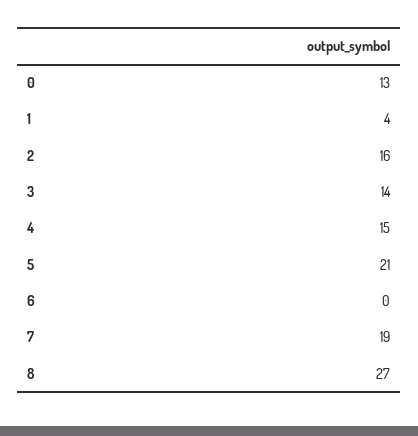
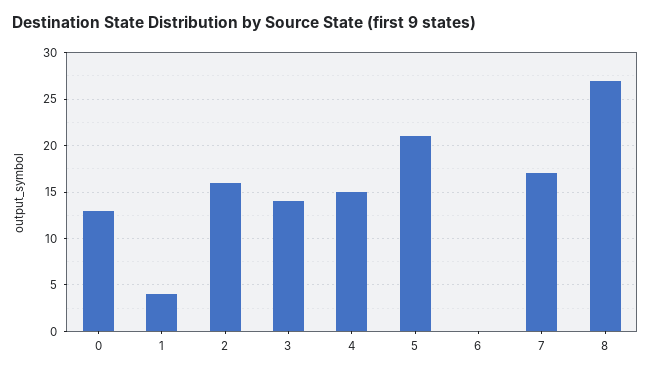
  {
    "0": 13,
    "1": 4,
    "2": 16,
    "3": 14,
    "4": 15,
    "5": 21,
    "6": 0,
-   "7": 19,
+   "7": 17,
    "8": 27
  }

